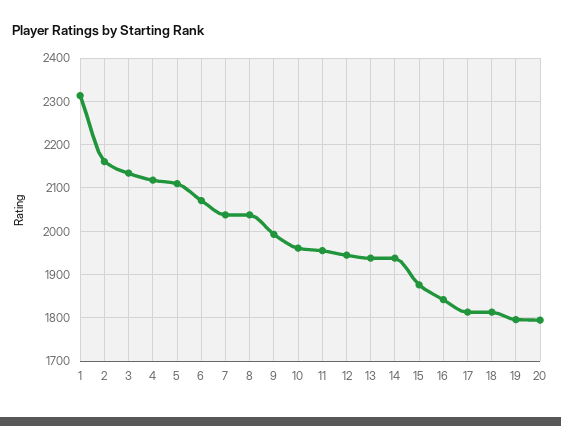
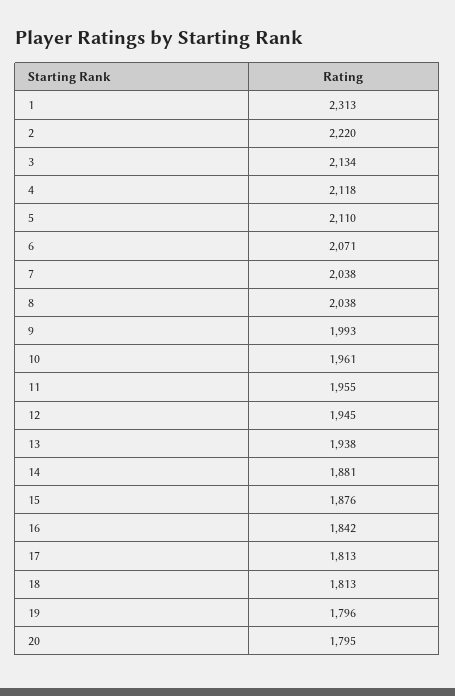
  {
    "1": 2313,
-   "2": 2160,
+   "2": 2220,
    "3": 2134,
    "4": 2118,
    "5": 2110,
    "6": 2071,
    "7": 2038,
    "8": 2038,
    "9": 1993,
    "10": 1961,
    "11": 1955,
    "12": 1945,
    "13": 1938,
-   "14": 1940,
+   "14": 1881,
    "15": 1876,
    "16": 1842,
    "17": 1813,
    "18": 1813,
    "19": 1796,
    "20": 1795
  }

